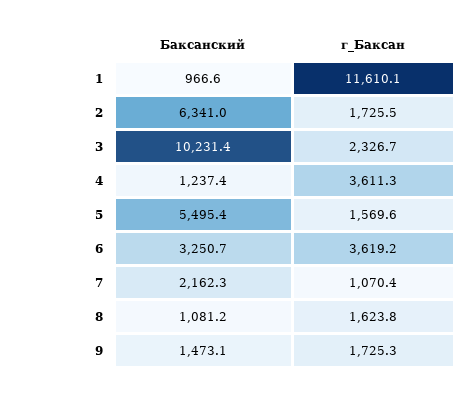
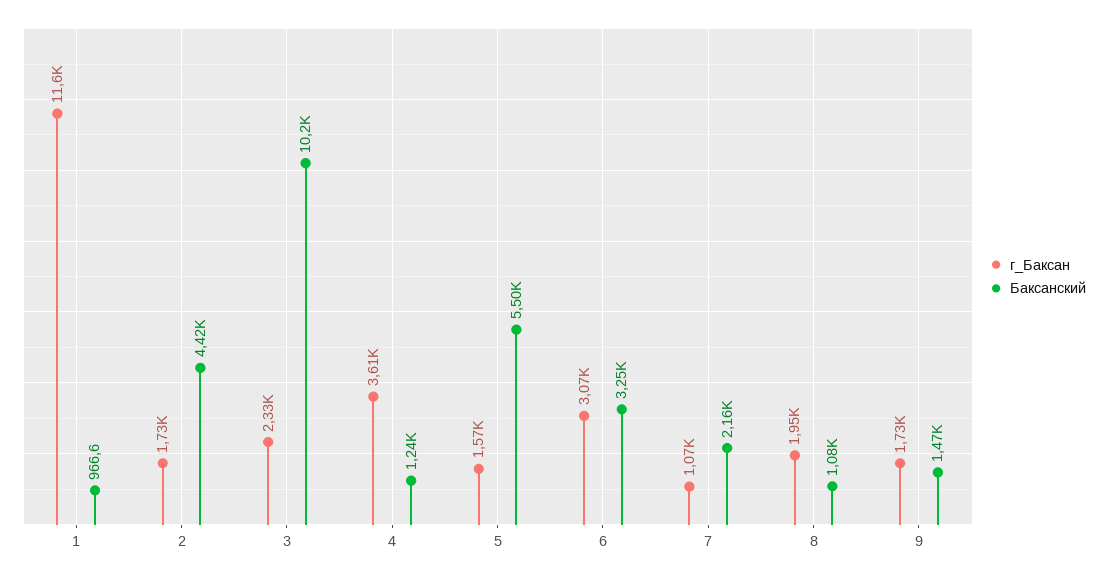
  {
    "Баксанский": {
      "1": 966.6,
-     "2": 6341,
+     "2": 4420,
      "3": 10231.4,
      "4": 1237.4,
      "5": 5495.4,
      "6": 3250.7,
      "7": 2162.3,
      "8": 1081.2,
      "9": 1473.1
    },
    "г_Баксан": {
      "1": 11610.1,
      "2": 1725.5,
      "3": 2326.7,
      "4": 3611.3,
      "5": 1569.6,
-     "6": 3619.2,
+     "6": 3070,
      "7": 1070.4,
-     "8": 1623.8,
+     "8": 1950,
      "9": 1725.3
    }
  }

